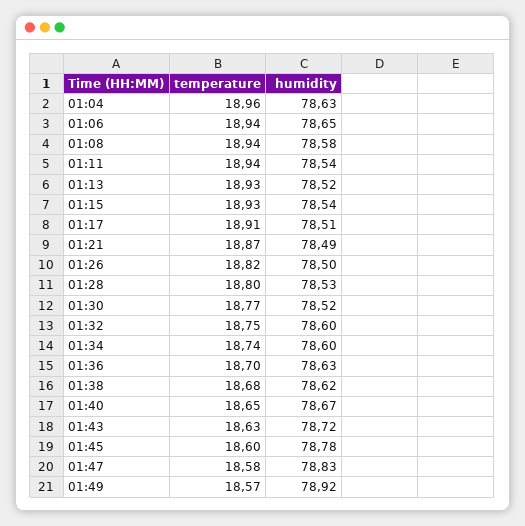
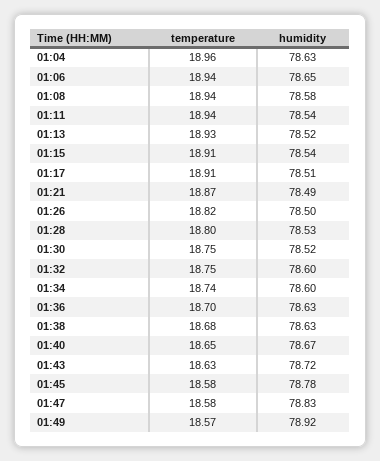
  {
    "temperature": {
      "01:04": 18.96,
      "01:06": 18.94,
      "01:08": 18.94,
      "01:11": 18.94,
      "01:13": 18.93,
-     "01:15": 18.93,
+     "01:15": 18.91,
      "01:17": 18.91,
      "01:21": 18.87,
      "01:26": 18.82,
      "01:28": 18.8,
-     "01:30": 18.77,
+     "01:30": 18.75,
      "01:32": 18.75,
      "01:34": 18.74,
      "01:36": 18.7,
      "01:38": 18.68,
      "01:40": 18.65,
      "01:43": 18.63,
-     "01:45": 18.6,
+     "01:45": 18.58,
      "01:47": 18.58,
      "01:49": 18.57
    },
    "humidity": {
      "01:04": 78.63,
      "01:06": 78.65,
      "01:08": 78.58,
      "01:11": 78.54,
      "01:13": 78.52,
      "01:15": 78.54,
      "01:17": 78.51,
      "01:21": 78.49,
      "01:26": 78.5,
      "01:28": 78.53,
      "01:30": 78.52,
      "01:32": 78.6,
      "01:34": 78.6,
      "01:36": 78.63,
-     "01:38": 78.62,
+     "01:38": 78.63,
      "01:40": 78.67,
      "01:43": 78.72,
      "01:45": 78.78,
      "01:47": 78.83,
      "01:49": 78.92
    }
  }

